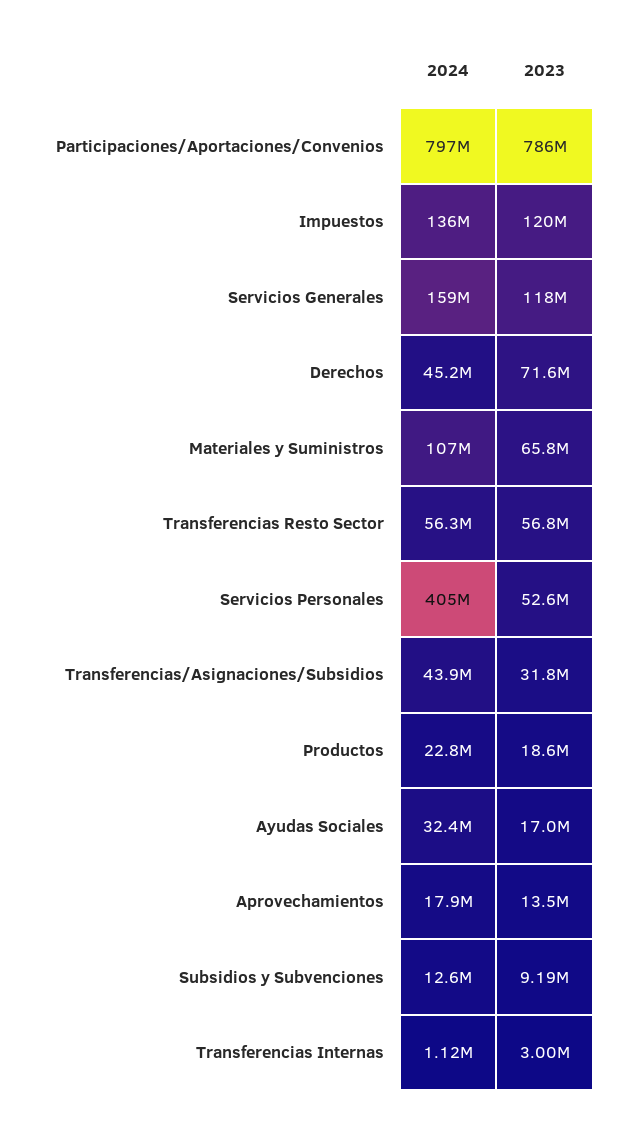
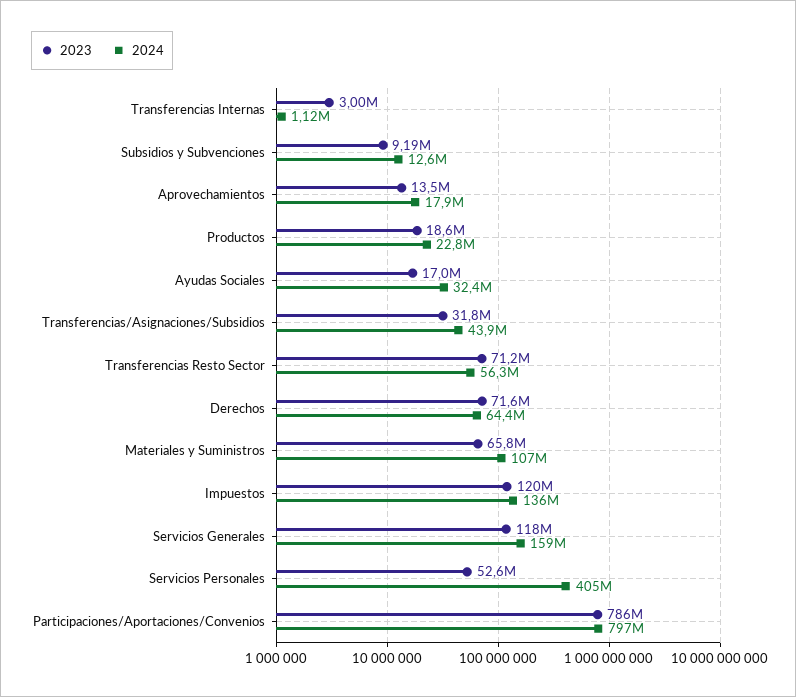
  {
    "2024": {
      "Participaciones/Aportaciones/Convenios": 797000000,
      "Impuestos": 136000000,
      "Servicios Generales": 159000000,
-     "Derechos": 45200000,
+     "Derechos": 64400000,
      "Materiales y Suministros": 107000000,
      "Transferencias Resto Sector": 56300000,
      "Servicios Personales": 405000000,
      "Transferencias/Asignaciones/Subsidios": 43900000,
      "Productos": 22800000,
      "Ayudas Sociales": 32400000,
      "Aprovechamientos": 17900000,
      "Subsidios y Subvenciones": 12600000,
      "Transferencias Internas": 1120000
    },
    "2023": {
      "Participaciones/Aportaciones/Convenios": 786000000,
      "Impuestos": 120000000,
      "Servicios Generales": 118000000,
      "Derechos": 71600000,
      "Materiales y Suministros": 65800000,
-     "Transferencias Resto Sector": 56800000,
+     "Transferencias Resto Sector": 71200000,
      "Servicios Personales": 52600000,
      "Transferencias/Asignaciones/Subsidios": 31800000,
      "Productos": 18600000,
      "Ayudas Sociales": 17000000,
      "Aprovechamientos": 13500000,
      "Subsidios y Subvenciones": 9190000,
      "Transferencias Internas": 3000000
    }
  }

